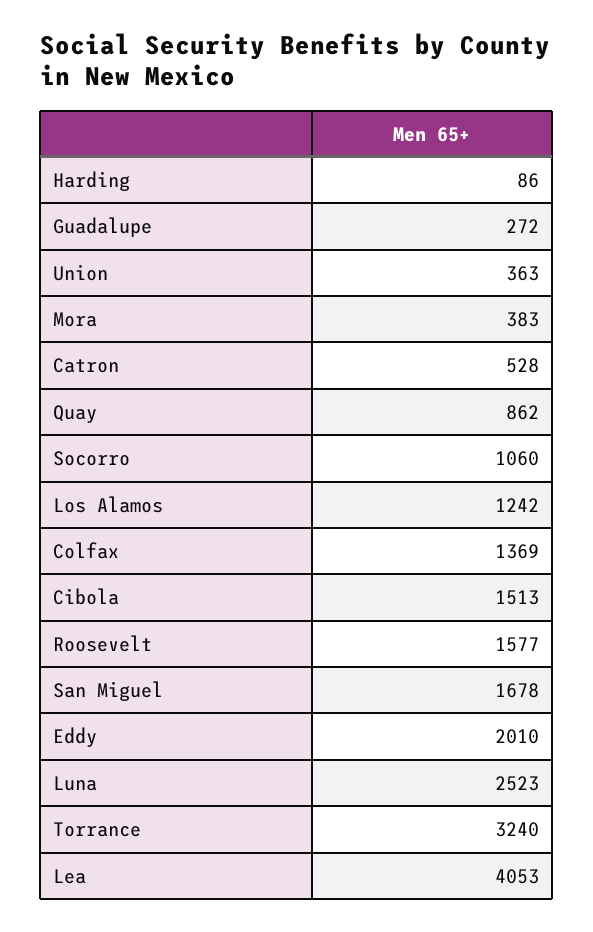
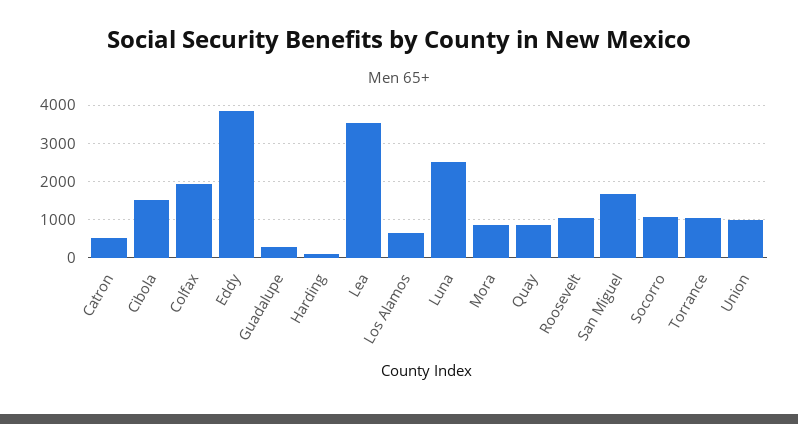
  {
    "Harding": 86,
    "Guadalupe": 272,
-   "Union": 363,
+   "Union": 1000,
-   "Mora": 383,
+   "Mora": 800,
    "Catron": 528,
    "Quay": 862,
    "Socorro": 1060,
-   "Los Alamos": 1242,
+   "Los Alamos": 600,
-   "Colfax": 1369,
+   "Colfax": 2000,
    "Cibola": 1513,
-   "Roosevelt": 1577,
+   "Roosevelt": 1000,
    "San Miguel": 1678,
-   "Eddy": 2010,
+   "Eddy": 3800,
    "Luna": 2523,
-   "Torrance": 3240,
+   "Torrance": 1000,
-   "Lea": 4053
+   "Lea": 3600
  }

